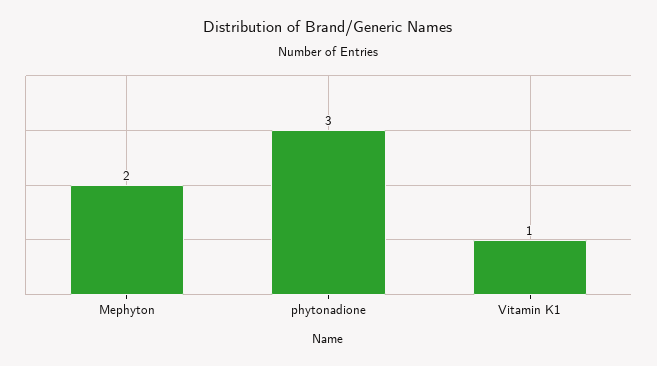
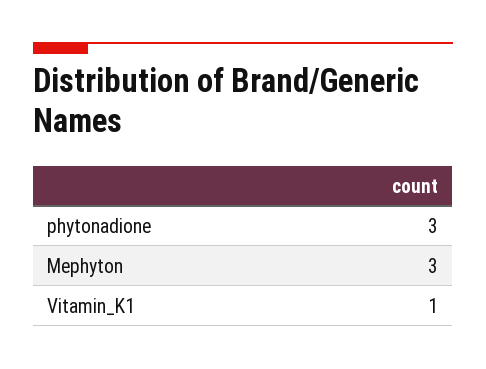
  {
-   "Mephyton": 2,
+   "Mephyton": 3,
    "phytonadione": 3,
    "Vitamin K1": 1
  }

